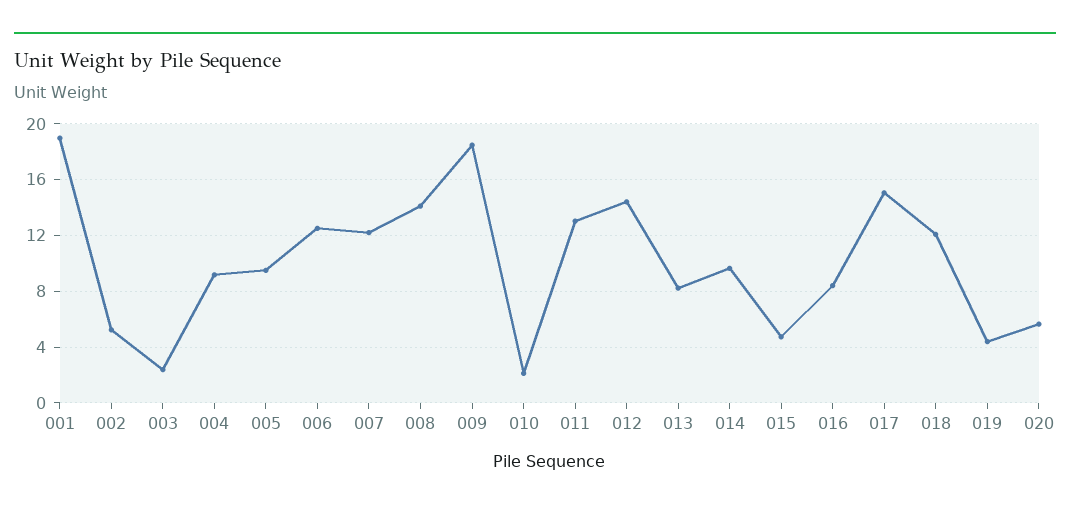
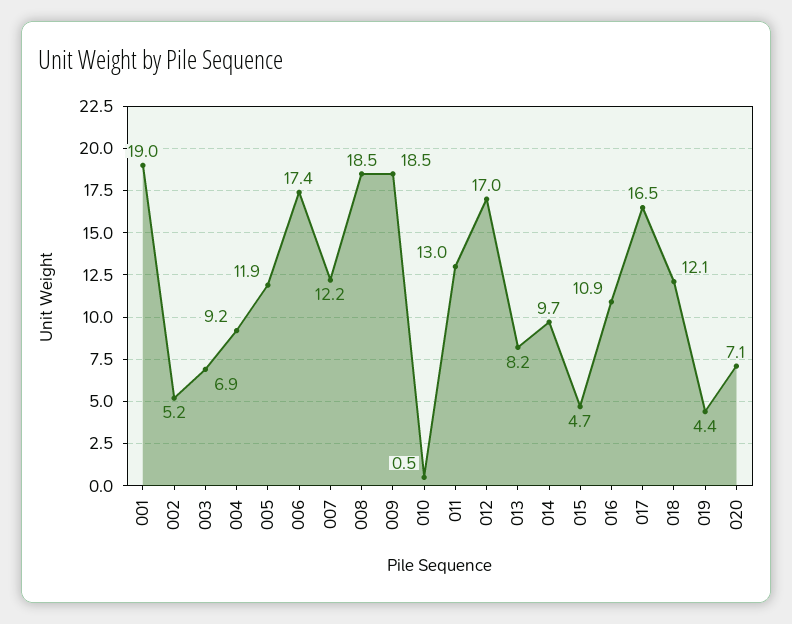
  {
    "001": 19,
    "002": 5.2,
-   "003": 2.5,
+   "003": 6.9,
    "004": 9.2,
-   "005": 9.5,
+   "005": 11.9,
-   "006": 12.5,
+   "006": 17.4,
    "007": 12.2,
-   "008": 14,
+   "008": 18.5,
    "009": 18.5,
-   "010": 2,
+   "010": 0.5,
    "011": 13,
-   "012": 14.5,
+   "012": 17,
    "013": 8.2,
    "014": 9.7,
    "015": 4.7,
-   "016": 8.5,
+   "016": 10.9,
-   "017": 15,
+   "017": 16.5,
    "018": 12.1,
    "019": 4.4,
-   "020": 5.5
+   "020": 7.1
  }

